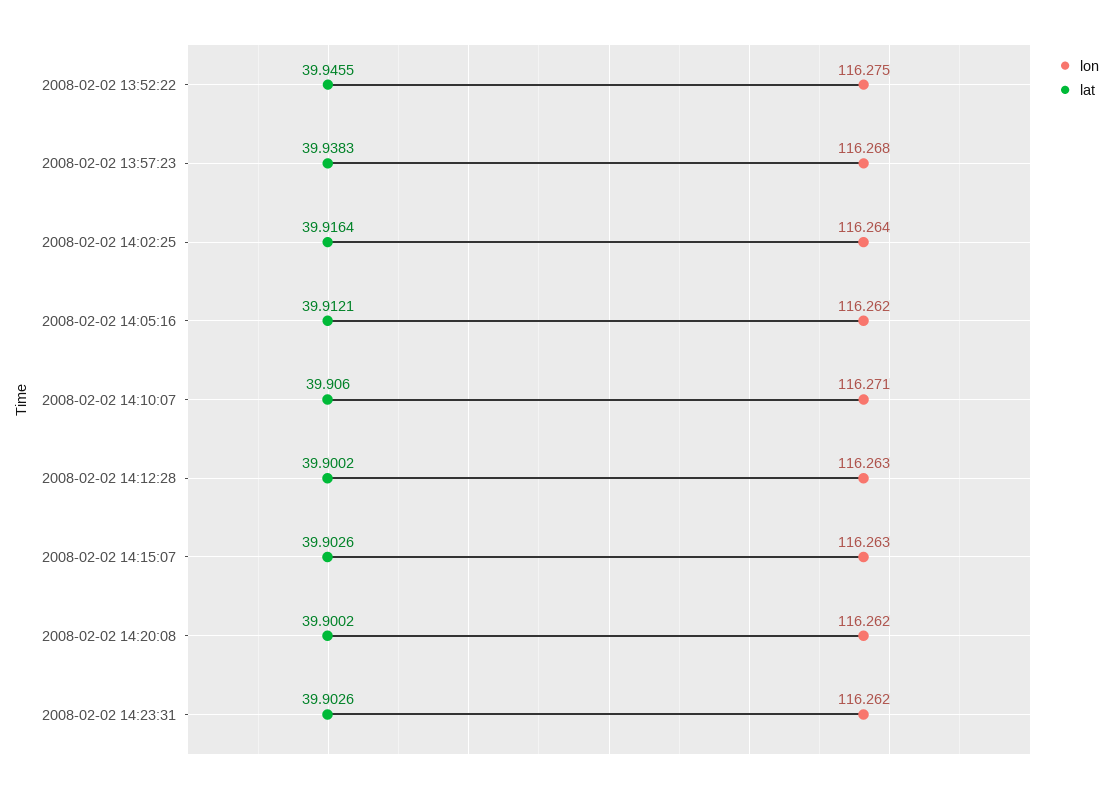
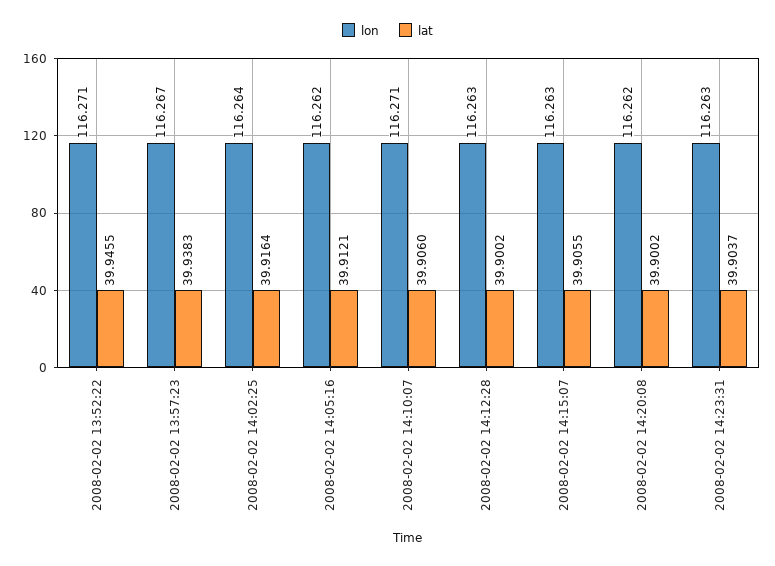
  {
    "lon": {
-     "2008-02-02 13:52:22": 116.275,
+     "2008-02-02 13:52:22": 116.271,
-     "2008-02-02 13:57:23": 116.268,
+     "2008-02-02 13:57:23": 116.267,
      "2008-02-02 14:02:25": 116.264,
      "2008-02-02 14:05:16": 116.262,
      "2008-02-02 14:10:07": 116.271,
      "2008-02-02 14:12:28": 116.263,
      "2008-02-02 14:15:07": 116.263,
      "2008-02-02 14:20:08": 116.262,
-     "2008-02-02 14:23:31": 116.262
+     "2008-02-02 14:23:31": 116.263
    },
    "lat": {
      "2008-02-02 13:52:22": 39.9455,
      "2008-02-02 13:57:23": 39.9383,
      "2008-02-02 14:02:25": 39.9164,
      "2008-02-02 14:05:16": 39.9121,
      "2008-02-02 14:10:07": 39.906,
      "2008-02-02 14:12:28": 39.9002,
-     "2008-02-02 14:15:07": 39.9026,
+     "2008-02-02 14:15:07": 39.9055,
      "2008-02-02 14:20:08": 39.9002,
-     "2008-02-02 14:23:31": 39.9026
+     "2008-02-02 14:23:31": 39.9037
    }
  }

